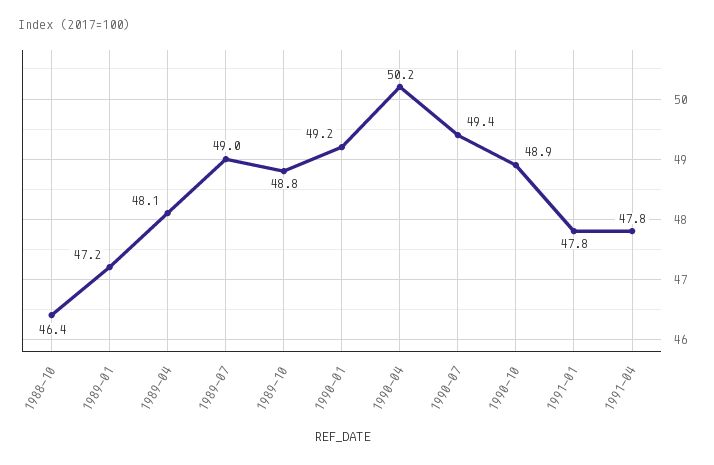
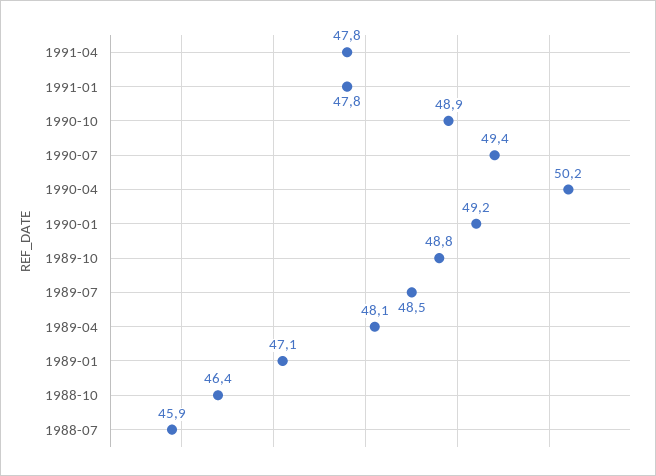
  {
    "1988-10": 46.4,
-   "1989-01": 47.2,
+   "1989-01": 47.1,
    "1989-04": 48.1,
-   "1989-07": 49,
+   "1989-07": 48.5,
    "1989-10": 48.8,
    "1990-01": 49.2,
    "1990-04": 50.2,
    "1990-07": 49.4,
    "1990-10": 48.9,
    "1991-01": 47.8,
-   "1991-04": 47.8
+   "1991-04": 47.8,
+   "1988-07": 45.9
  }

